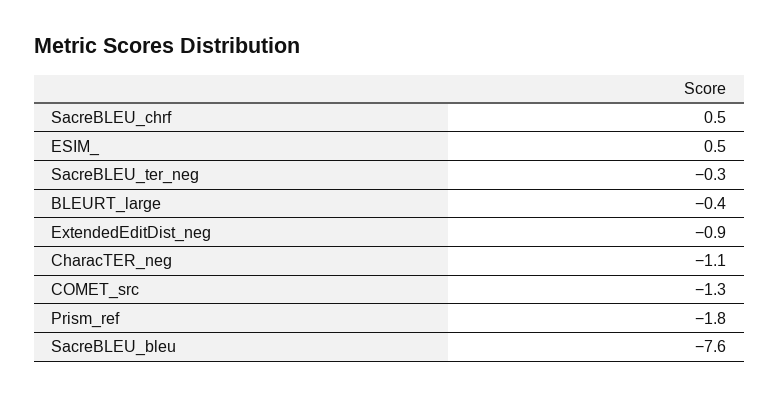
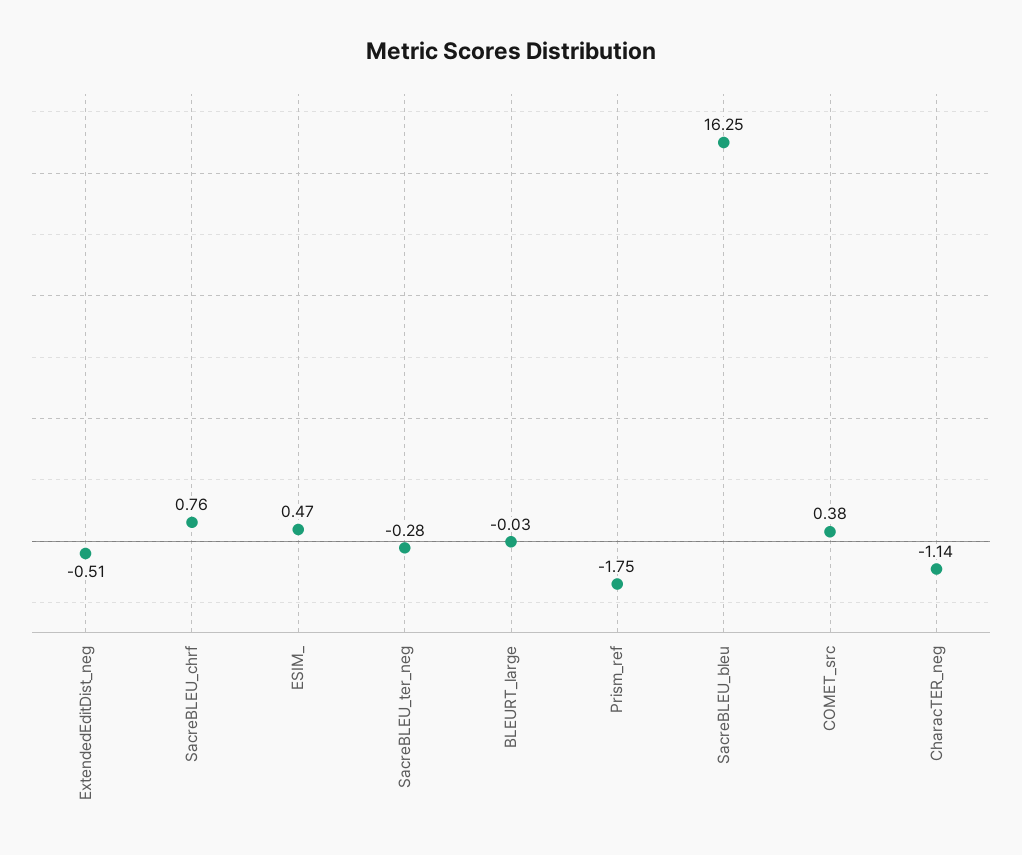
  {
-   "SacreBLEU_chrf": 0.5,
+   "SacreBLEU_chrf": 0.76,
    "ESIM_": 0.47,
    "SacreBLEU_ter_neg": -0.28,
-   "BLEURT_large": -0.4,
+   "BLEURT_large": -0.03,
-   "ExtendedEditDist_neg": -0.9,
+   "ExtendedEditDist_neg": -0.51,
    "CharacTER_neg": -1.14,
-   "COMET_src": -1.3,
+   "COMET_src": 0.38,
    "Prism_ref": -1.75,
-   "SacreBLEU_bleu": -7.6
+   "SacreBLEU_bleu": 16.25
  }

